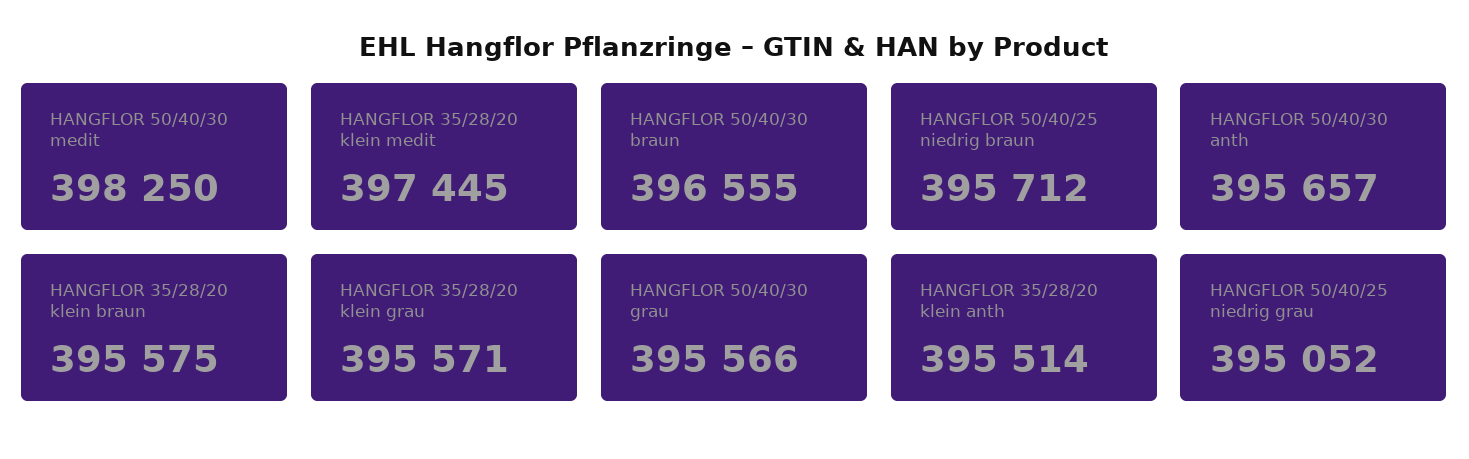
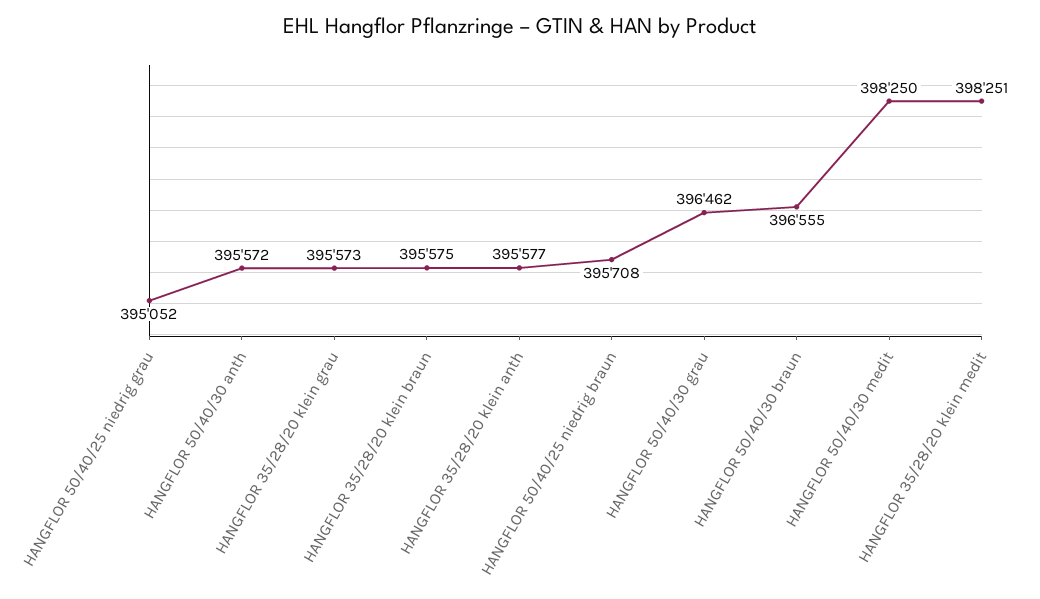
  {
    "HANGFLOR 50/40/30 medit": 398250,
-   "HANGFLOR 35/28/20 klein medit": 397445,
+   "HANGFLOR 35/28/20 klein medit": 398251,
    "HANGFLOR 50/40/30 braun": 396555,
-   "HANGFLOR 50/40/25 niedrig braun": 395712,
+   "HANGFLOR 50/40/25 niedrig braun": 395708,
-   "HANGFLOR 50/40/30 anth": 395657,
+   "HANGFLOR 50/40/30 anth": 395572,
    "HANGFLOR 35/28/20 klein braun": 395575,
-   "HANGFLOR 35/28/20 klein grau": 395571,
+   "HANGFLOR 35/28/20 klein grau": 395573,
-   "HANGFLOR 50/40/30 grau": 395566,
+   "HANGFLOR 50/40/30 grau": 396462,
-   "HANGFLOR 35/28/20 klein anth": 395514,
+   "HANGFLOR 35/28/20 klein anth": 395577,
    "HANGFLOR 50/40/25 niedrig grau": 395052
  }

